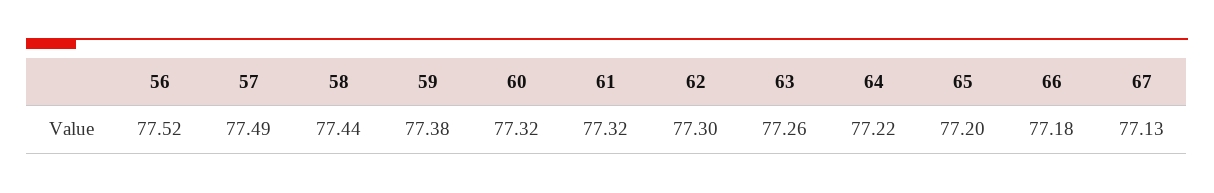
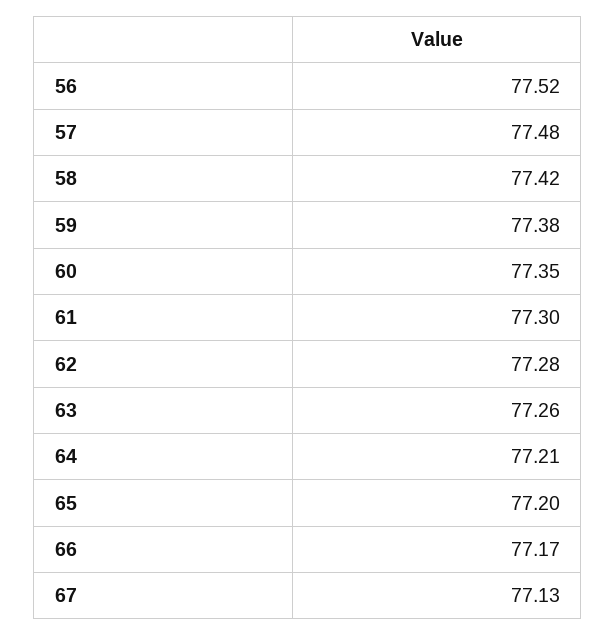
  {
    "56": 77.52,
-   "57": 77.49,
+   "57": 77.48,
-   "58": 77.44,
+   "58": 77.42,
    "59": 77.38,
-   "60": 77.32,
+   "60": 77.35,
-   "61": 77.32,
+   "61": 77.3,
-   "62": 77.3,
+   "62": 77.28,
    "63": 77.26,
-   "64": 77.22,
+   "64": 77.21,
    "65": 77.2,
-   "66": 77.18,
+   "66": 77.17,
    "67": 77.13
  }

